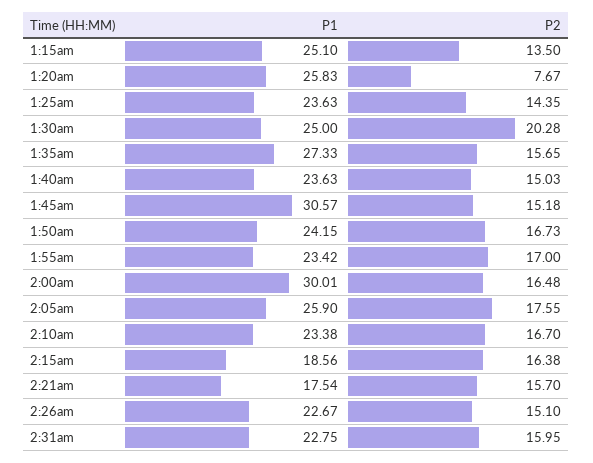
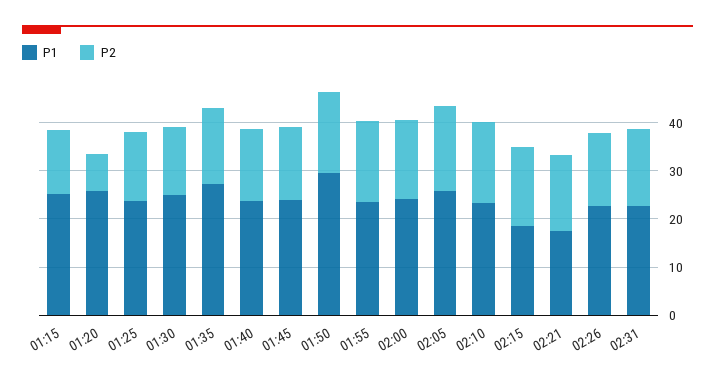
  {
    "P1": {
      "1:15am": 25.1,
      "1:20am": 25.83,
      "1:25am": 23.63,
      "1:30am": 25,
      "1:35am": 27.33,
      "1:40am": 23.63,
-     "1:45am": 30.57,
+     "1:45am": 24,
-     "1:50am": 24.15,
+     "1:50am": 30,
      "1:55am": 23.42,
-     "2:00am": 30.01,
+     "2:00am": 24,
      "2:05am": 25.9,
      "2:10am": 23.38,
      "2:15am": 18.56,
      "2:21am": 17.54,
      "2:26am": 22.67,
      "2:31am": 22.75
    },
    "P2": {
      "1:15am": 13.5,
      "1:20am": 7.67,
      "1:25am": 14.35,
-     "1:30am": 20.28,
+     "1:30am": 14,
      "1:35am": 15.65,
      "1:40am": 15.03,
      "1:45am": 15.18,
      "1:50am": 16.73,
      "1:55am": 17,
      "2:00am": 16.48,
      "2:05am": 17.55,
      "2:10am": 16.7,
      "2:15am": 16.38,
      "2:21am": 15.7,
      "2:26am": 15.1,
      "2:31am": 15.95
    }
  }

